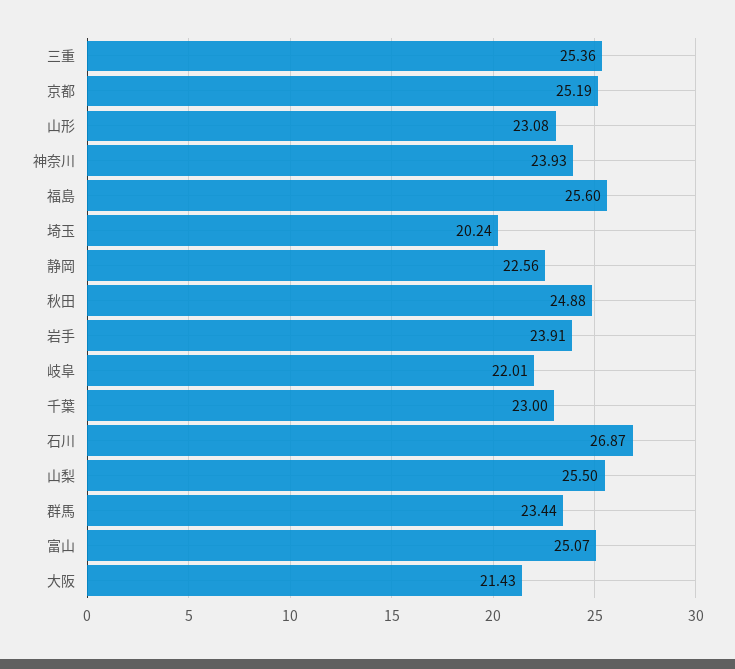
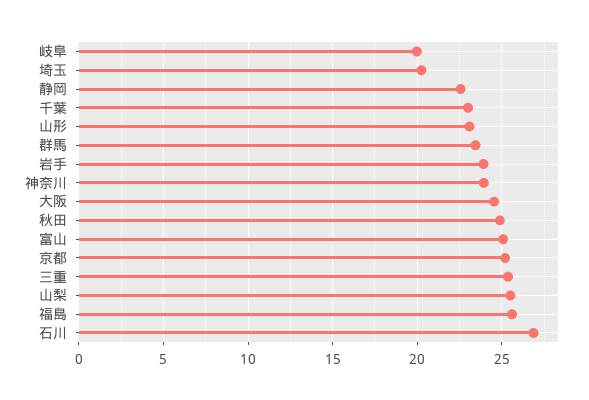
  {
    "三重": 25.36,
    "京都": 25.19,
    "山形": 23.08,
    "神奈川": 23.93,
    "福島": 25.6,
    "埼玉": 20.24,
    "静岡": 22.56,
    "秋田": 24.88,
    "岩手": 23.91,
-   "岐阜": 22.01,
+   "岐阜": 20,
    "千葉": 23,
    "石川": 26.87,
    "山梨": 25.5,
    "群馬": 23.44,
    "富山": 25.07,
-   "大阪": 21.43
+   "大阪": 24.5
  }

